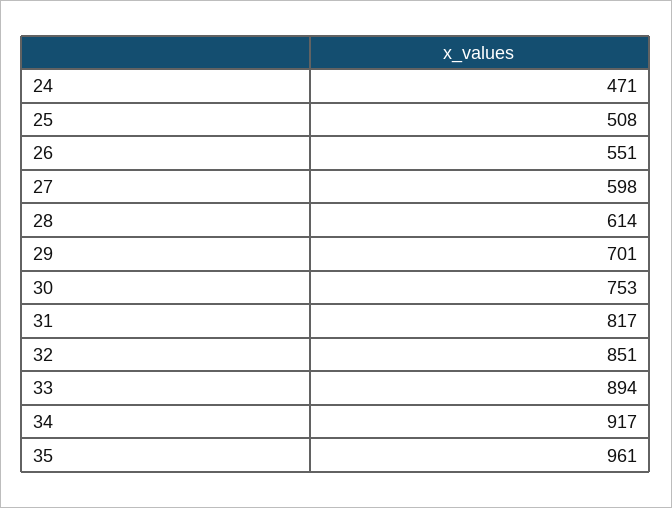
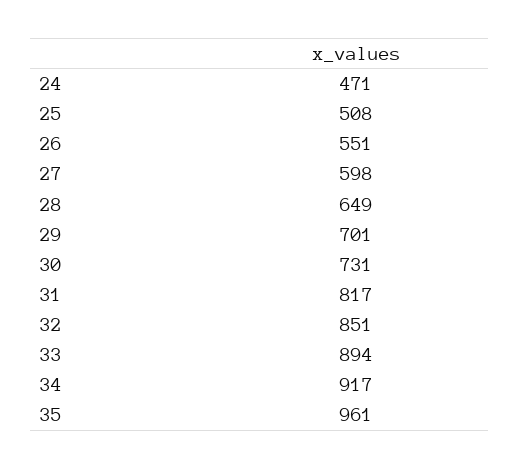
  {
    "24": 471,
    "25": 508,
    "26": 551,
    "27": 598,
-   "28": 614,
+   "28": 649,
    "29": 701,
-   "30": 753,
+   "30": 731,
    "31": 817,
    "32": 851,
    "33": 894,
    "34": 917,
    "35": 961
  }

